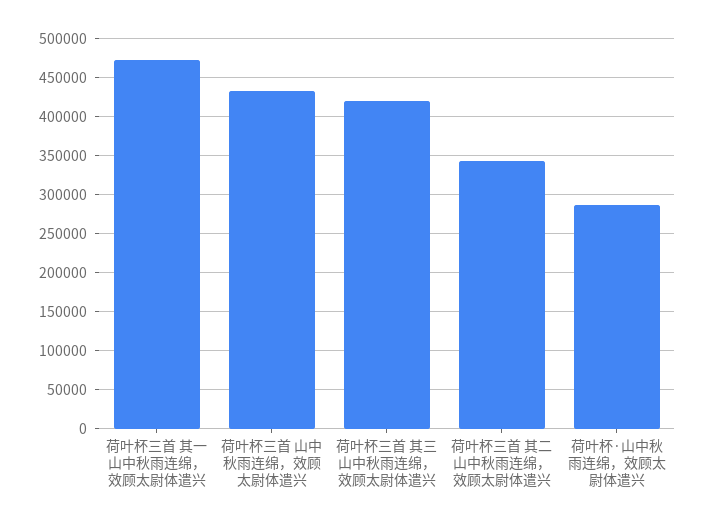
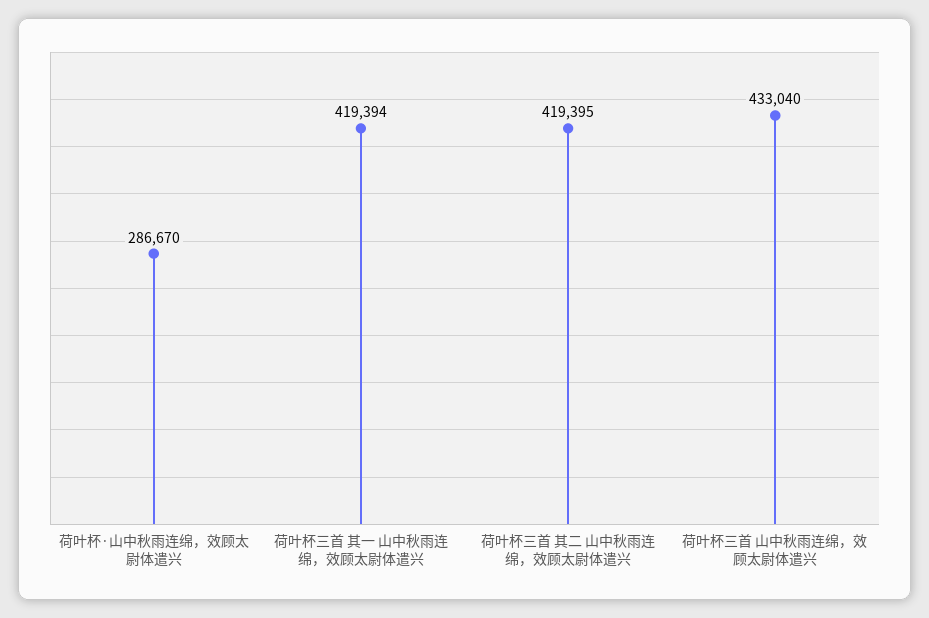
  {
-   "荷叶杯三首 其一 山中秋雨连绵，效顾太尉体遣兴": 470000,
+   "荷叶杯三首 其一 山中秋雨连绵，效顾太尉体遣兴": 419394,
    "荷叶杯三首 山中秋雨连绵，效顾太尉体遣兴": 433040,
-   "荷叶杯三首 其三 山中秋雨连绵，效顾太尉体遣兴": 420000,
-   "荷叶杯三首 其二 山中秋雨连绵，效顾太尉体遣兴": 340000,
+   "荷叶杯三首 其二 山中秋雨连绵，效顾太尉体遣兴": 419395,
    "荷叶杯·山中秋雨连绵，效顾太尉体遣兴": 286670
  }

